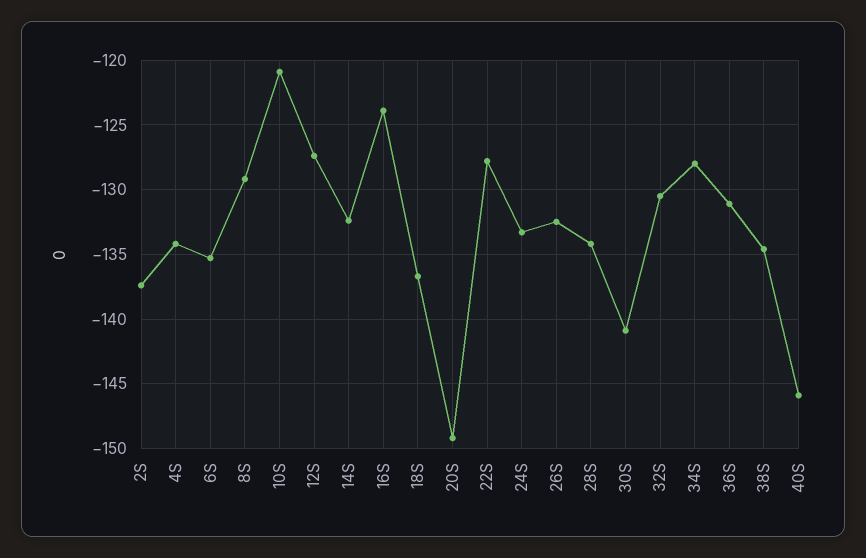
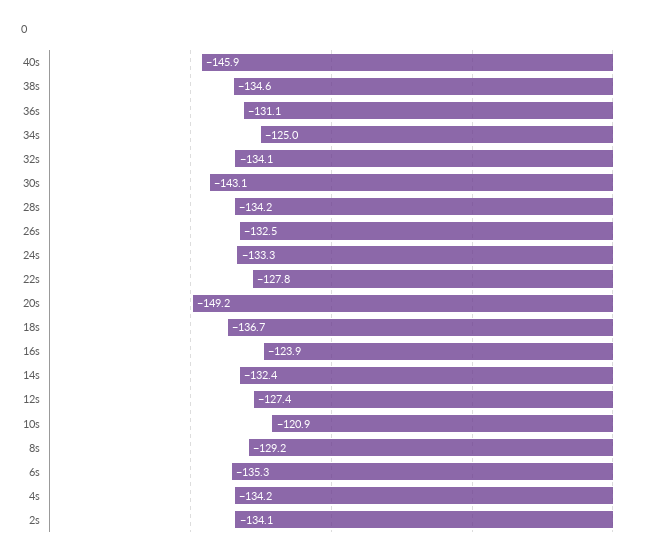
  {
-   "2S": -137.5,
+   "2S": -134.1,
    "4S": -134.2,
    "6S": -135.3,
    "8S": -129.2,
    "10S": -120.9,
    "12S": -127.4,
    "14S": -132.4,
    "16S": -123.9,
    "18S": -136.7,
    "20S": -149.2,
    "22S": -127.8,
    "24S": -133.3,
    "26S": -132.5,
    "28S": -134.2,
-   "30S": -141,
+   "30S": -143.1,
-   "32S": -130.5,
+   "32S": -134.1,
-   "34S": -128,
+   "34S": -125,
    "36S": -131.1,
    "38S": -134.6,
    "40S": -145.9
  }

